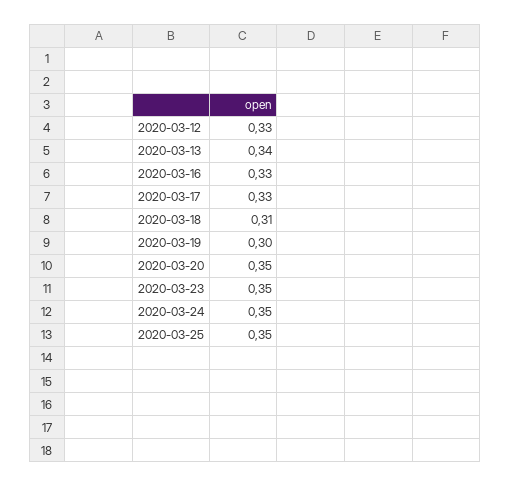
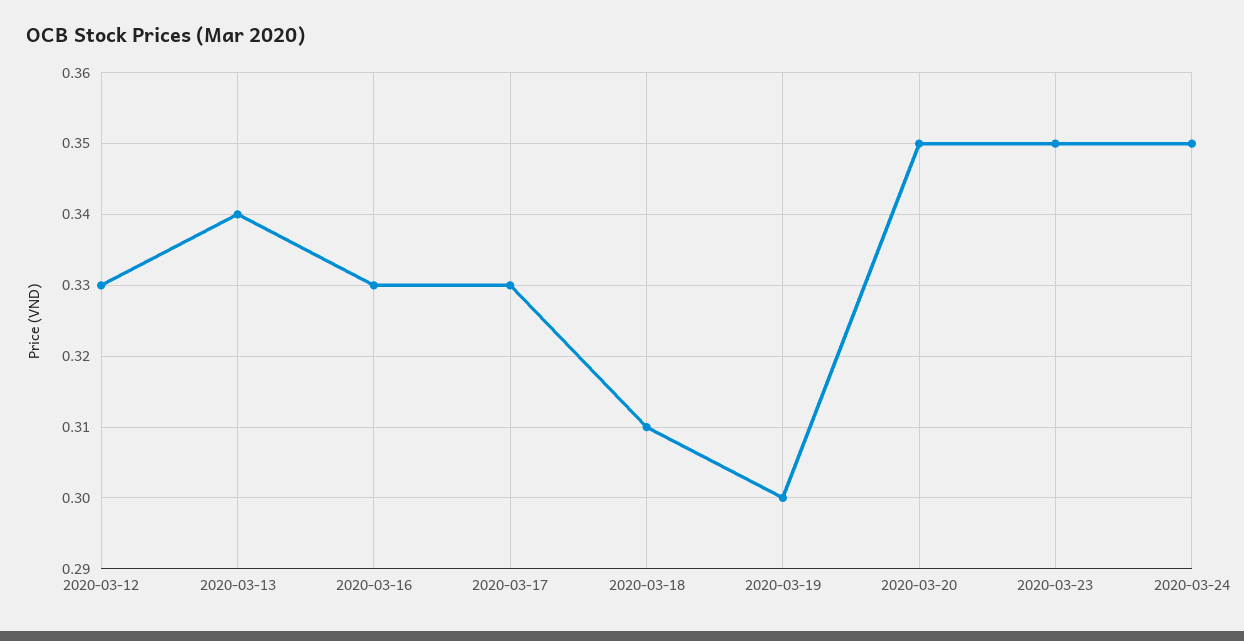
  {
    "2020-03-12": 0.33,
    "2020-03-13": 0.34,
    "2020-03-16": 0.33,
    "2020-03-17": 0.33,
    "2020-03-18": 0.31,
    "2020-03-19": 0.3,
    "2020-03-20": 0.35,
    "2020-03-23": 0.35,
-   "2020-03-24": 0.35,
+   "2020-03-24": 0.35
-   "2020-03-25": 0.35
  }

